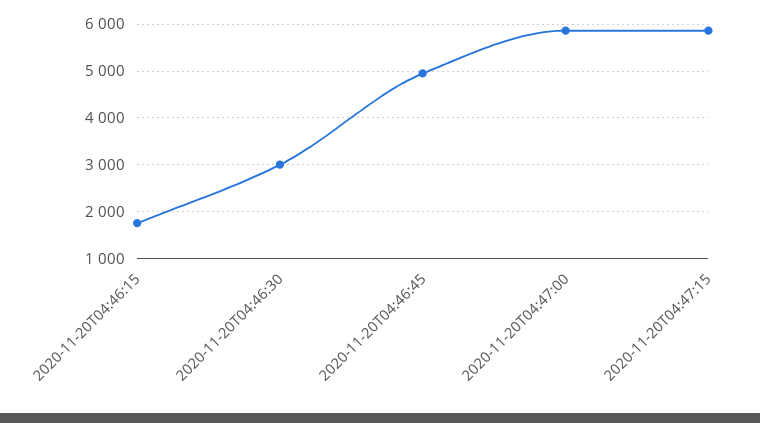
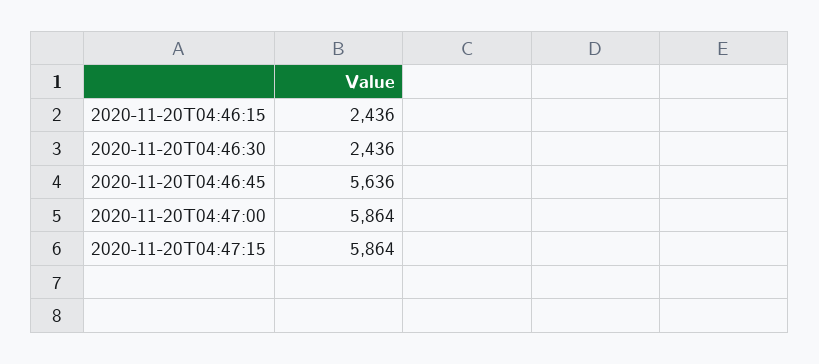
  {
-   "2020-11-20T04:46:15": 1800,
+   "2020-11-20T04:46:15": 2436,
-   "2020-11-20T04:46:30": 3000,
+   "2020-11-20T04:46:30": 2436,
-   "2020-11-20T04:46:45": 5000,
+   "2020-11-20T04:46:45": 5636,
    "2020-11-20T04:47:00": 5864,
    "2020-11-20T04:47:15": 5864
  }

